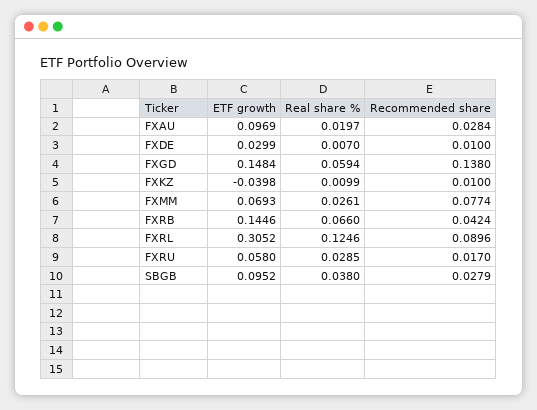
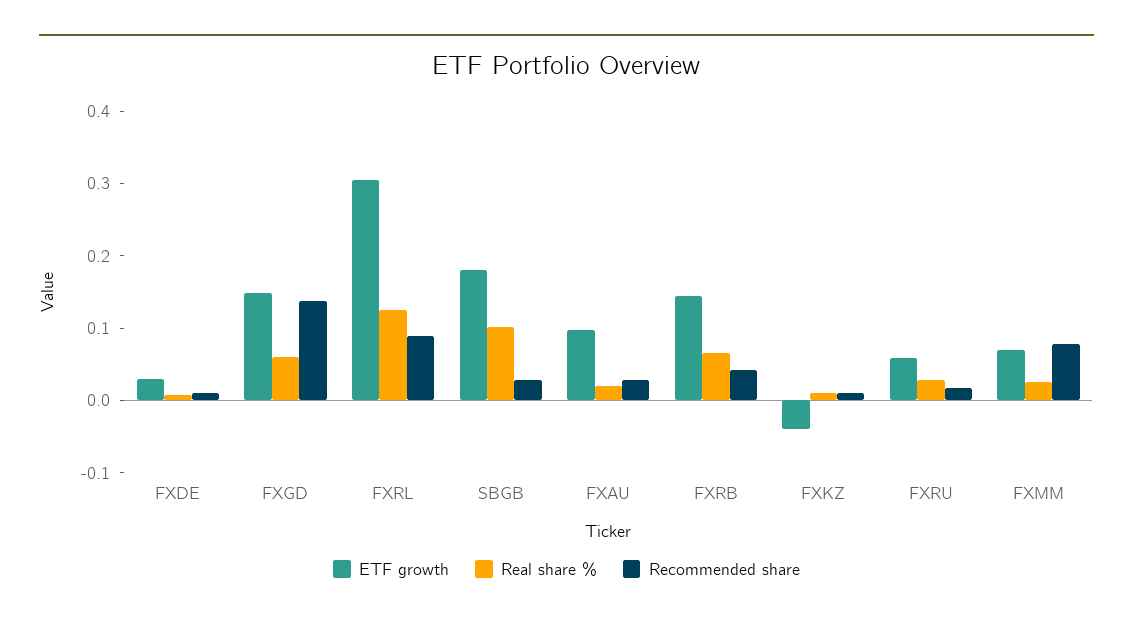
  {
    "ETF growth": {
      "FXAU": 0.0969,
      "FXDE": 0.0299,
      "FXGD": 0.1484,
      "FXKZ": -0.0398,
      "FXMM": 0.0693,
      "FXRB": 0.1446,
      "FXRL": 0.3052,
      "FXRU": 0.058,
-     "SBGB": 0.0952
+     "SBGB": 0.18
    },
    "Real share %": {
      "FXAU": 0.0197,
      "FXDE": 0.007,
      "FXGD": 0.0594,
      "FXKZ": 0.0099,
      "FXMM": 0.0261,
      "FXRB": 0.066,
      "FXRL": 0.1246,
      "FXRU": 0.0285,
-     "SBGB": 0.038
+     "SBGB": 0.1
    },
    "Recommended share": {
      "FXAU": 0.0284,
      "FXDE": 0.01,
      "FXGD": 0.138,
      "FXKZ": 0.01,
      "FXMM": 0.0774,
      "FXRB": 0.0424,
      "FXRL": 0.0896,
      "FXRU": 0.017,
      "SBGB": 0.0279
    }
  }

